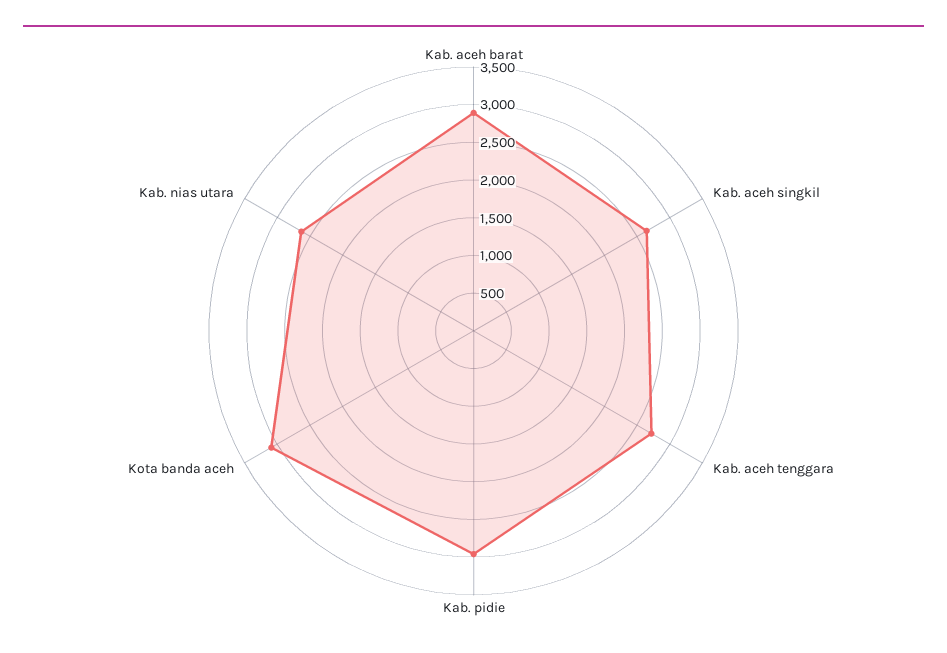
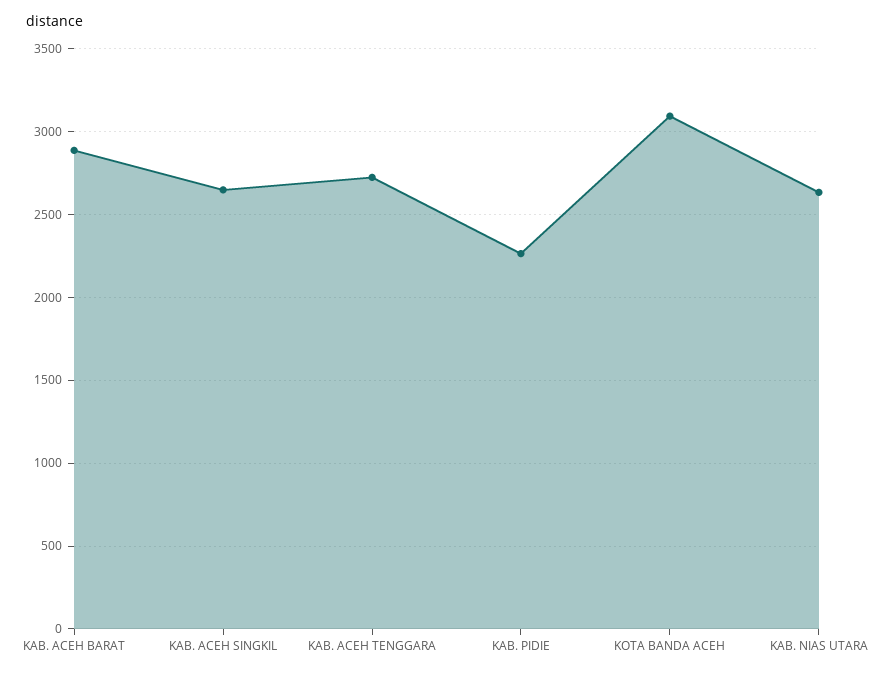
  {
    "Kab. aceh barat": 2900,
    "Kab. aceh singkil": 2650,
    "Kab. aceh tenggara": 2700,
-   "Kab. pidie": 3000,
+   "Kab. pidie": 2250,
    "Kota banda aceh": 3100,
    "Kab. nias utara": 2650
  }

